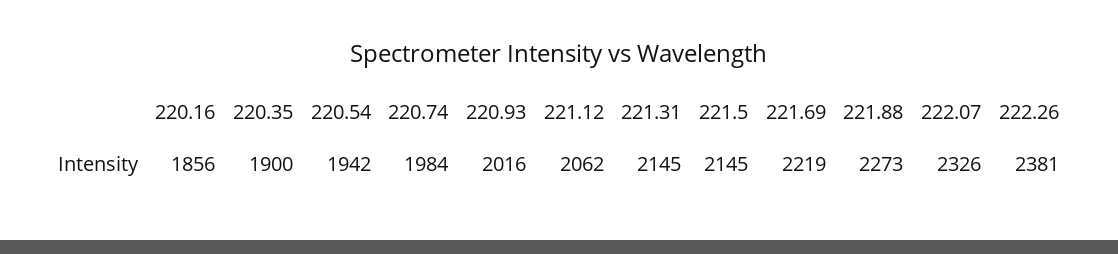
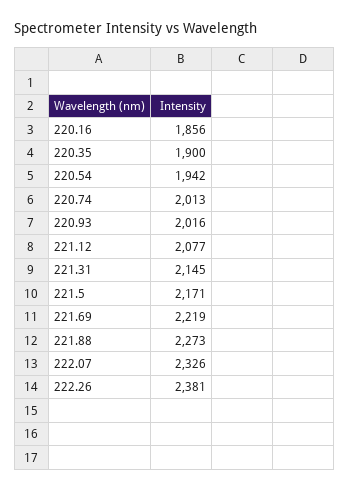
  {
    "220.16": 1856,
    "220.35": 1900,
    "220.54": 1942,
-   "220.74": 1984,
+   "220.74": 2013,
    "220.93": 2016,
-   "221.12": 2062,
+   "221.12": 2077,
    "221.31": 2145,
-   "221.5": 2145,
+   "221.5": 2171,
    "221.69": 2219,
    "221.88": 2273,
    "222.07": 2326,
    "222.26": 2381
  }

